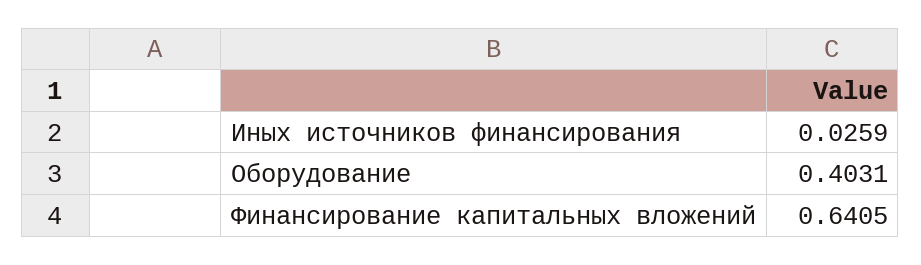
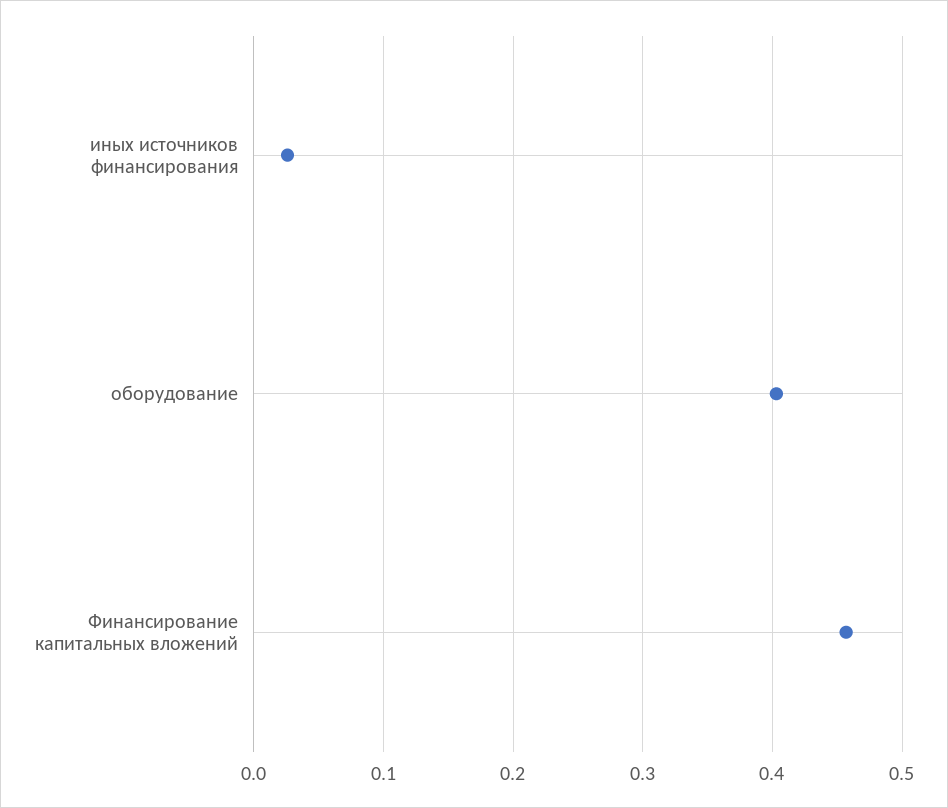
  {
    "Иных источников финансирования": 0.0259,
    "Оборудование": 0.4031,
-   "Финансирование капитальных вложений": 0.6405
+   "Финансирование капитальных вложений": 0.46
  }

